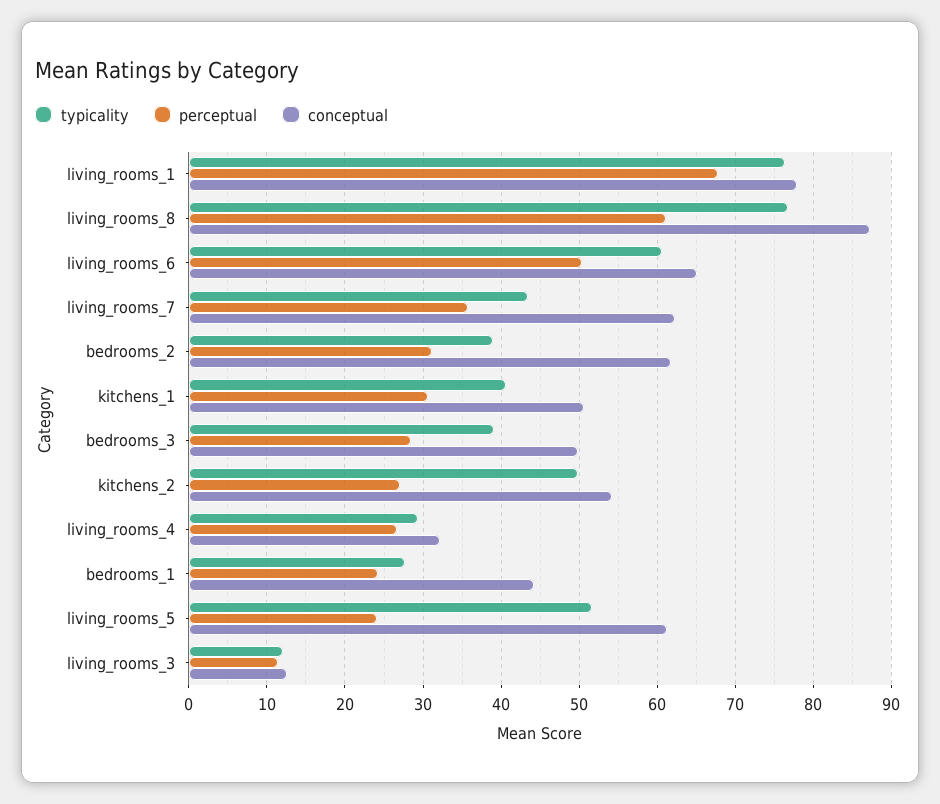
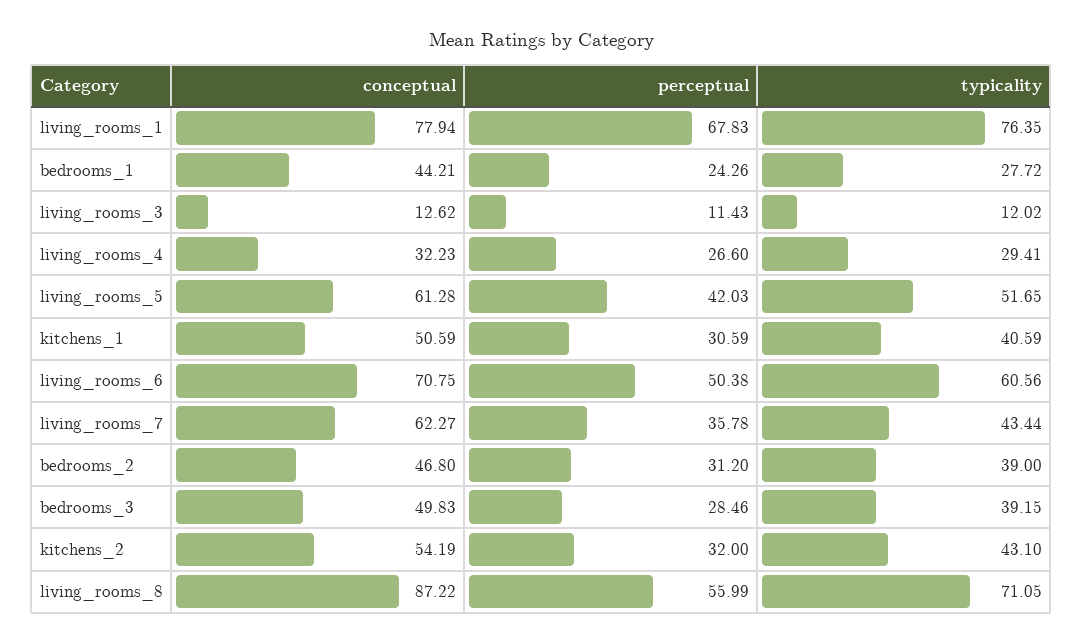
  {
    "typicality": {
      "living_rooms_1": 76.35,
-     "living_rooms_8": 77,
+     "living_rooms_8": 71.05,
      "living_rooms_6": 60.56,
      "living_rooms_7": 43.44,
      "bedrooms_2": 39,
      "kitchens_1": 40.59,
      "bedrooms_3": 39.15,
-     "kitchens_2": 50,
+     "kitchens_2": 43.1,
      "living_rooms_4": 29.41,
      "bedrooms_1": 27.72,
      "living_rooms_5": 51.65,
      "living_rooms_3": 12.02
    },
    "perceptual": {
      "living_rooms_1": 67.83,
-     "living_rooms_8": 61,
+     "living_rooms_8": 55.99,
      "living_rooms_6": 50.38,
      "living_rooms_7": 35.78,
      "bedrooms_2": 31.2,
      "kitchens_1": 30.59,
      "bedrooms_3": 28.46,
-     "kitchens_2": 27,
+     "kitchens_2": 32,
      "living_rooms_4": 26.6,
      "bedrooms_1": 24.26,
-     "living_rooms_5": 24,
+     "living_rooms_5": 42.03,
      "living_rooms_3": 11.43
    },
    "conceptual": {
      "living_rooms_1": 77.94,
      "living_rooms_8": 87.22,
-     "living_rooms_6": 65,
+     "living_rooms_6": 70.75,
      "living_rooms_7": 62.27,
-     "bedrooms_2": 62,
+     "bedrooms_2": 46.8,
      "kitchens_1": 50.59,
      "bedrooms_3": 49.83,
      "kitchens_2": 54.19,
      "living_rooms_4": 32.23,
      "bedrooms_1": 44.21,
      "living_rooms_5": 61.28,
      "living_rooms_3": 12.62
    }
  }

